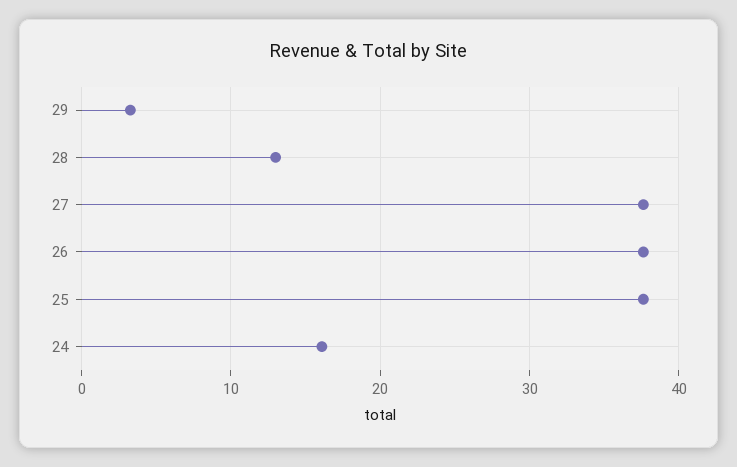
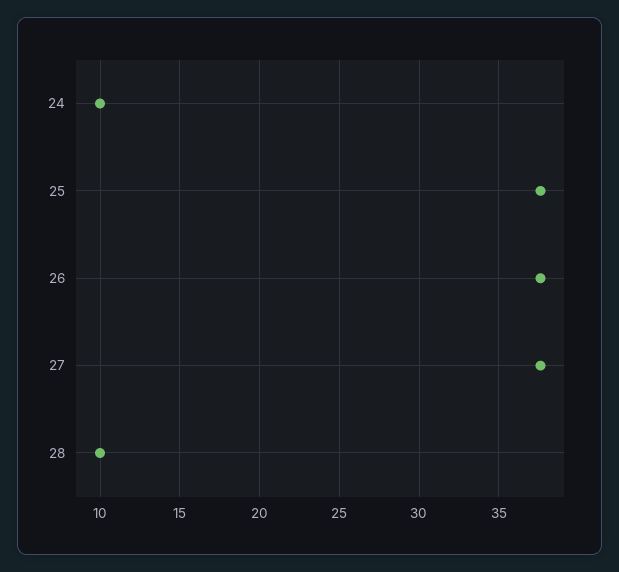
  {
-   "29": 3,
-   "28": 13,
+   "28": 10,
    "27": 37.5,
    "26": 37.5,
    "25": 37.5,
-   "24": 16
+   "24": 10
  }

